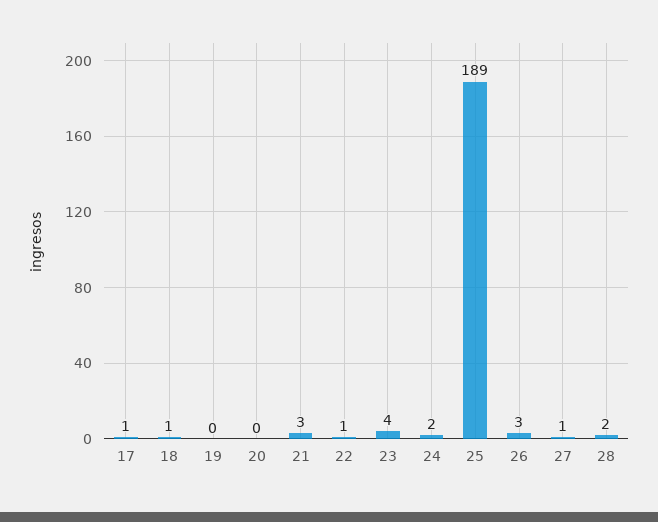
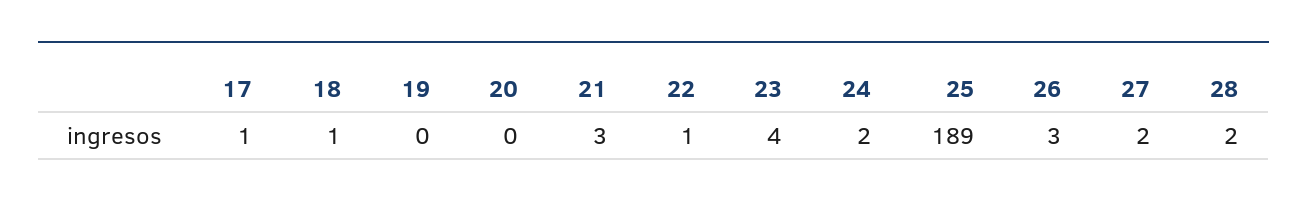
  {
    "17": 1,
    "18": 1,
    "19": 0,
    "20": 0,
    "21": 3,
    "22": 1,
    "23": 4,
    "24": 2,
    "25": 189,
    "26": 3,
-   "27": 1,
+   "27": 2,
    "28": 2
  }

